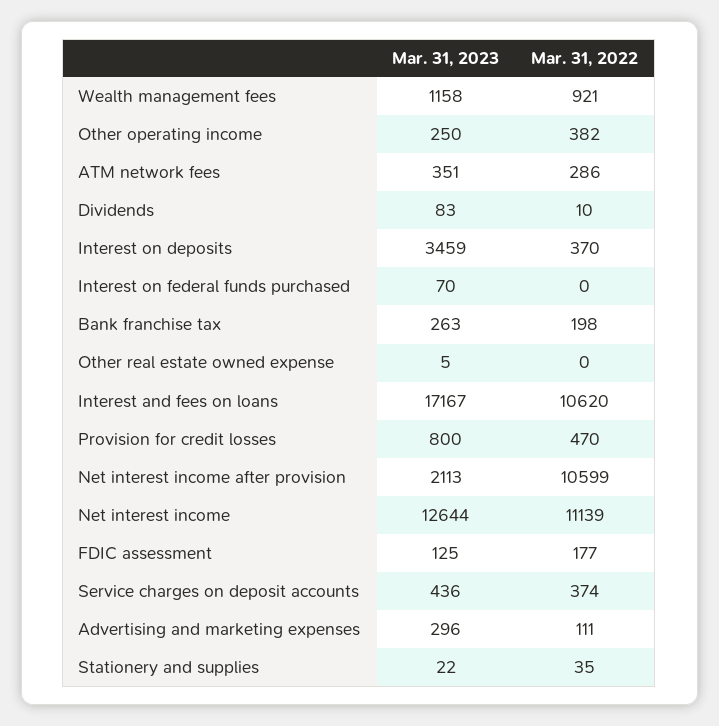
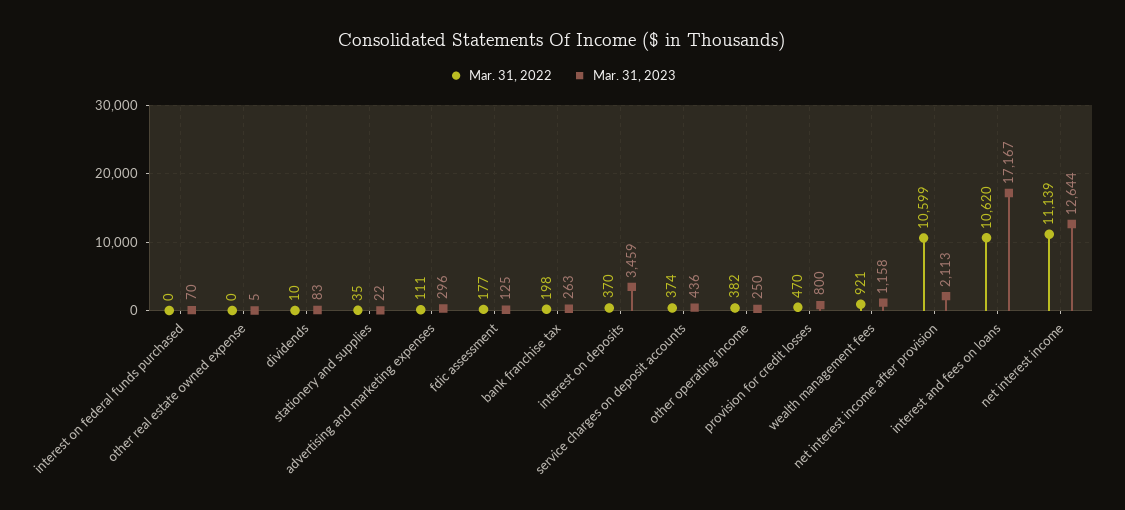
  {
    "Mar. 31, 2023": {
      "Wealth management fees": 1158,
      "Other operating income": 250,
-     "ATM network fees": 351,
      "Dividends": 83,
      "Interest on deposits": 3459,
      "Interest on federal funds purchased": 70,
      "Bank franchise tax": 263,
      "Other real estate owned expense": 5,
      "Interest and fees on loans": 17167,
      "Provision for credit losses": 800,
      "Net interest income after provision": 2113,
      "Net interest income": 12644,
      "FDIC assessment": 125,
      "Service charges on deposit accounts": 436,
      "Advertising and marketing expenses": 296,
      "Stationery and supplies": 22
    },
    "Mar. 31, 2022": {
      "Wealth management fees": 921,
      "Other operating income": 382,
-     "ATM network fees": 286,
      "Dividends": 10,
      "Interest on deposits": 370,
      "Interest on federal funds purchased": 0,
      "Bank franchise tax": 198,
      "Other real estate owned expense": 0,
      "Interest and fees on loans": 10620,
      "Provision for credit losses": 470,
      "Net interest income after provision": 10599,
      "Net interest income": 11139,
      "FDIC assessment": 177,
      "Service charges on deposit accounts": 374,
      "Advertising and marketing expenses": 111,
      "Stationery and supplies": 35
    }
  }

